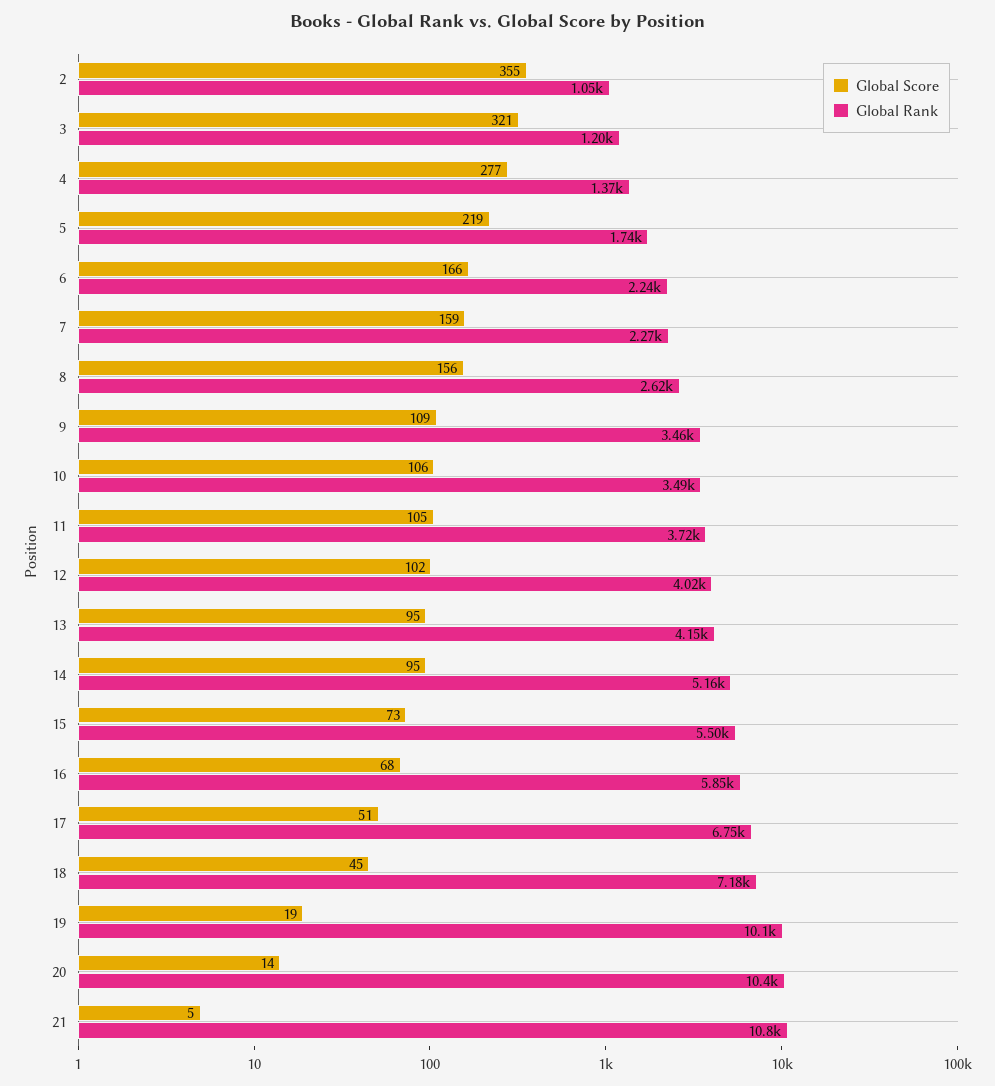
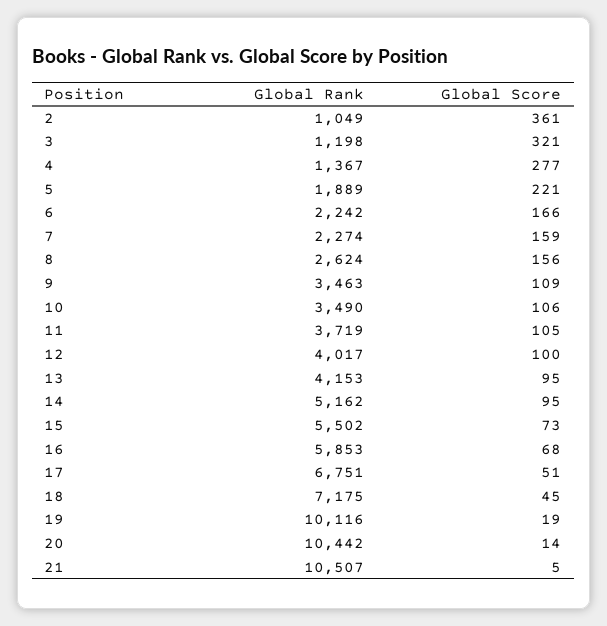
  {
    "Global Score": {
-     "2": 355,
+     "2": 361,
      "3": 321,
      "4": 277,
-     "5": 219,
+     "5": 221,
      "6": 166,
      "7": 159,
      "8": 156,
      "9": 109,
      "10": 106,
      "11": 105,
-     "12": 102,
+     "12": 100,
      "13": 95,
      "14": 95,
      "15": 73,
      "16": 68,
      "17": 51,
      "18": 45,
      "19": 19,
      "20": 14,
      "21": 5
    },
    "Global Rank": {
      "2": 1049,
      "3": 1198,
      "4": 1367,
-     "5": 1740,
+     "5": 1889,
      "6": 2242,
      "7": 2274,
      "8": 2624,
      "9": 3463,
      "10": 3490,
      "11": 3719,
      "12": 4017,
      "13": 4153,
      "14": 5162,
      "15": 5502,
      "16": 5853,
      "17": 6751,
      "18": 7175,
      "19": 10116,
      "20": 10442,
-     "21": 10800
+     "21": 10507
    }
  }

